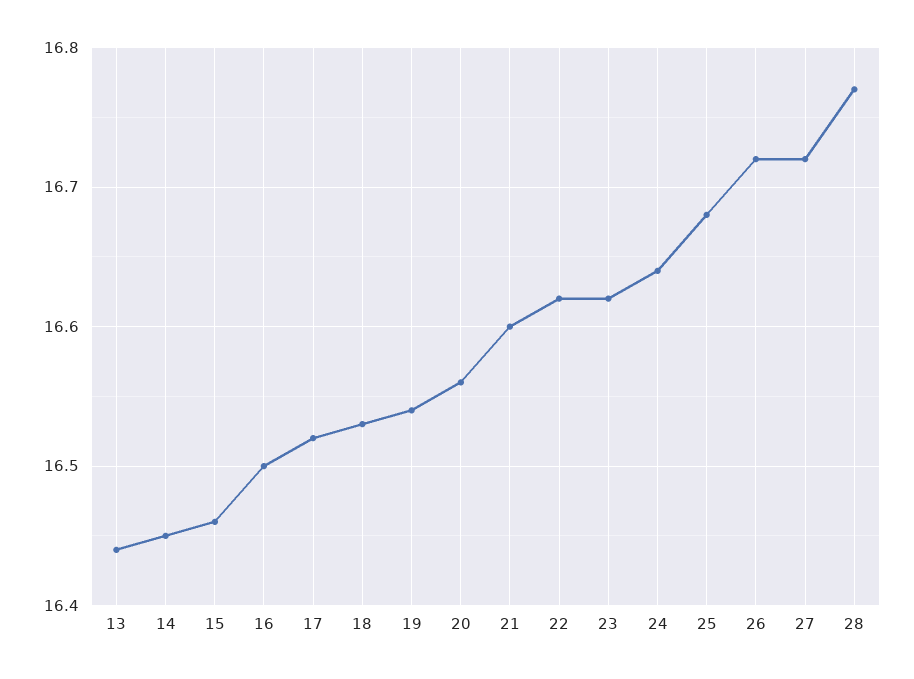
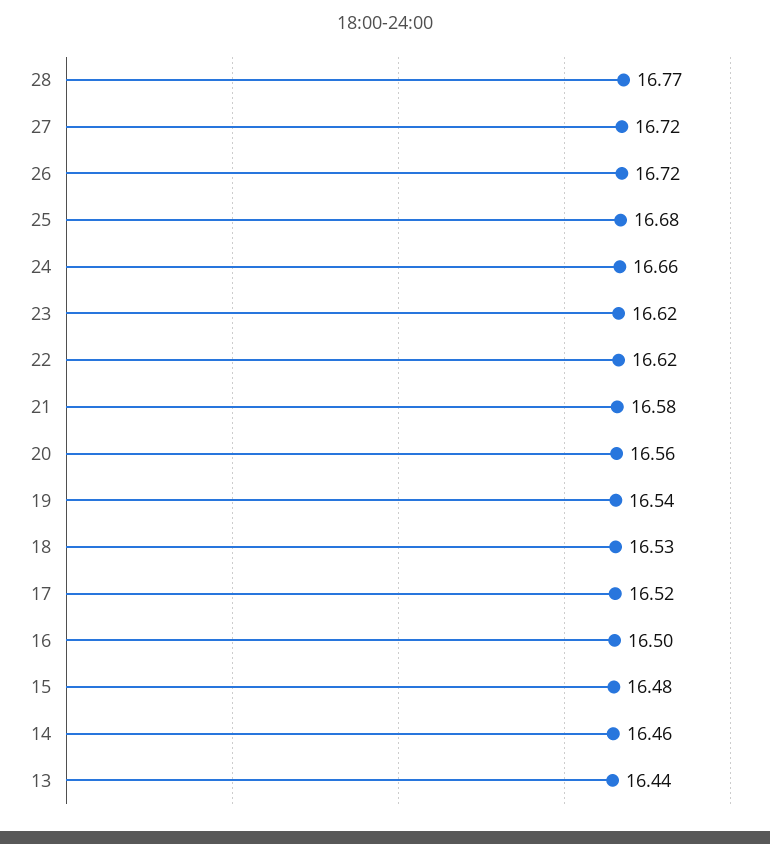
  {
    "13": 16.44,
-   "14": 16.45,
+   "14": 16.46,
-   "15": 16.46,
+   "15": 16.48,
    "16": 16.5,
    "17": 16.52,
    "18": 16.53,
    "19": 16.54,
    "20": 16.56,
-   "21": 16.6,
+   "21": 16.58,
    "22": 16.62,
    "23": 16.62,
-   "24": 16.64,
+   "24": 16.66,
    "25": 16.68,
    "26": 16.72,
    "27": 16.72,
    "28": 16.77
  }

